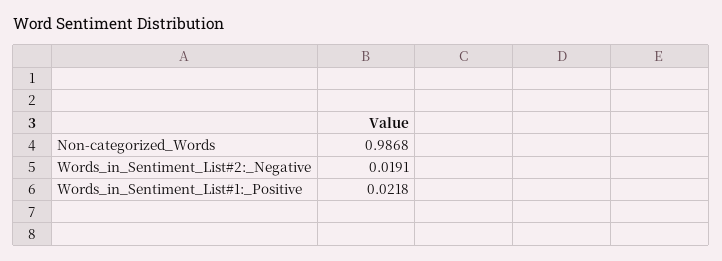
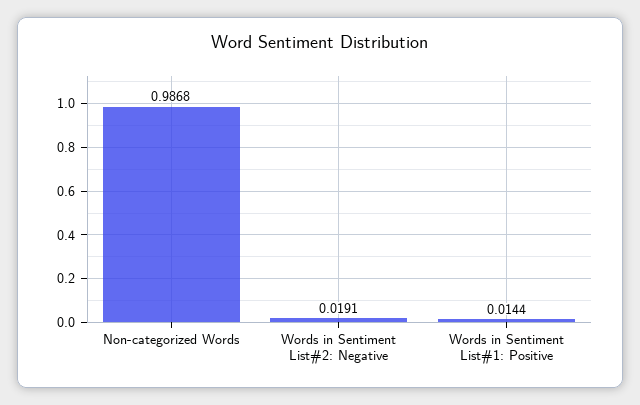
  {
    "Non-categorized_Words": 0.9868,
    "Words_in_Sentiment_List#2:_Negative": 0.0191,
-   "Words_in_Sentiment_List#1:_Positive": 0.0218
+   "Words_in_Sentiment_List#1:_Positive": 0.0144
  }

